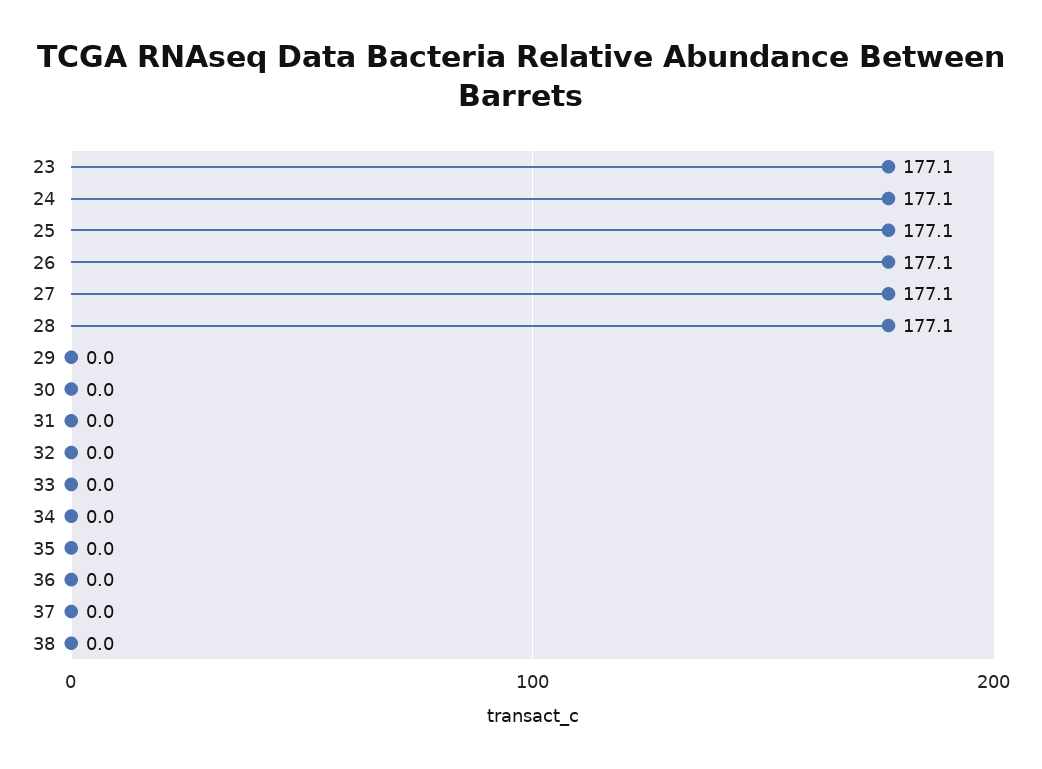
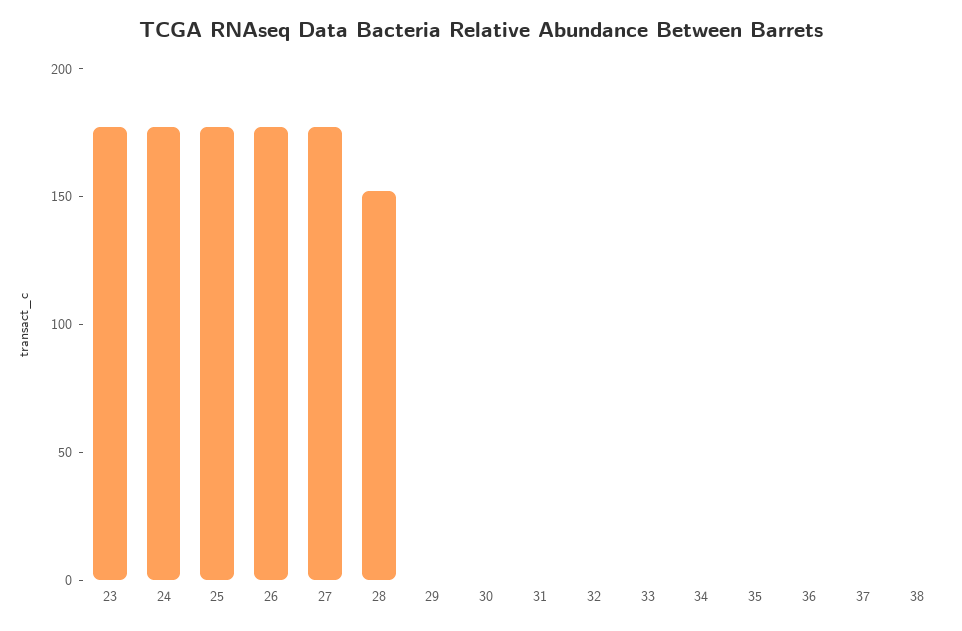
  {
    "23": 177.1,
    "24": 177.1,
    "25": 177.1,
    "26": 177.1,
    "27": 177.1,
-   "28": 177.1,
+   "28": 150,
    "29": 0,
    "30": 0,
    "31": 0,
    "32": 0,
    "33": 0,
    "34": 0,
    "35": 0,
    "36": 0,
    "37": 0,
    "38": 0
  }

